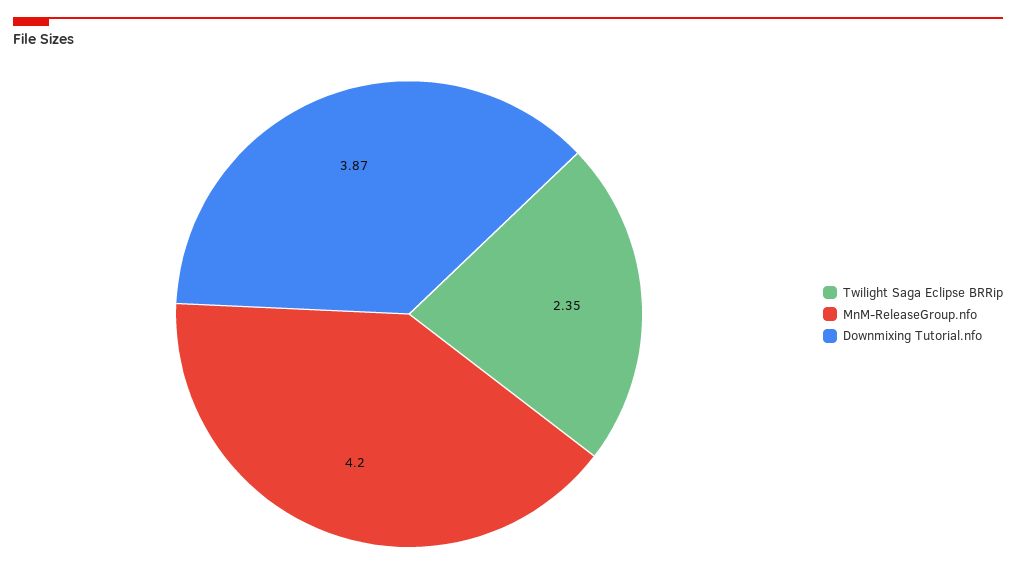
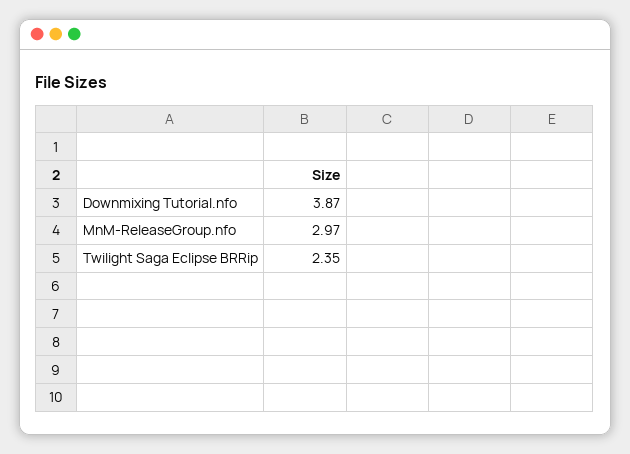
  {
    "Twilight Saga Eclipse BRRip": 2.35,
-   "MnM-ReleaseGroup.nfo": 4.2,
+   "MnM-ReleaseGroup.nfo": 2.97,
    "Downmixing Tutorial.nfo": 3.87
  }

